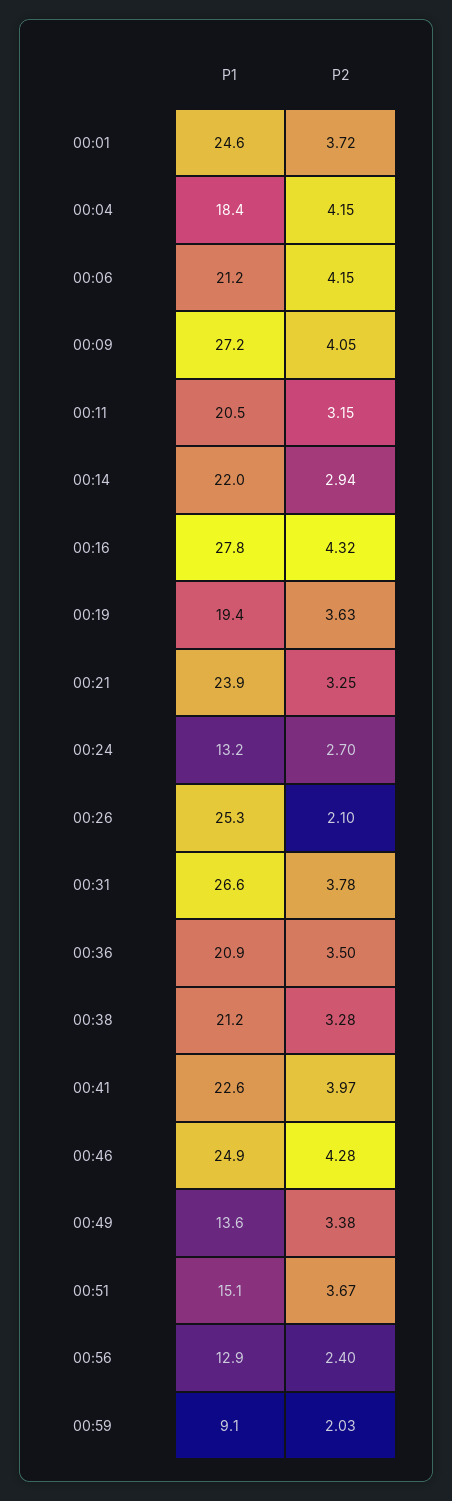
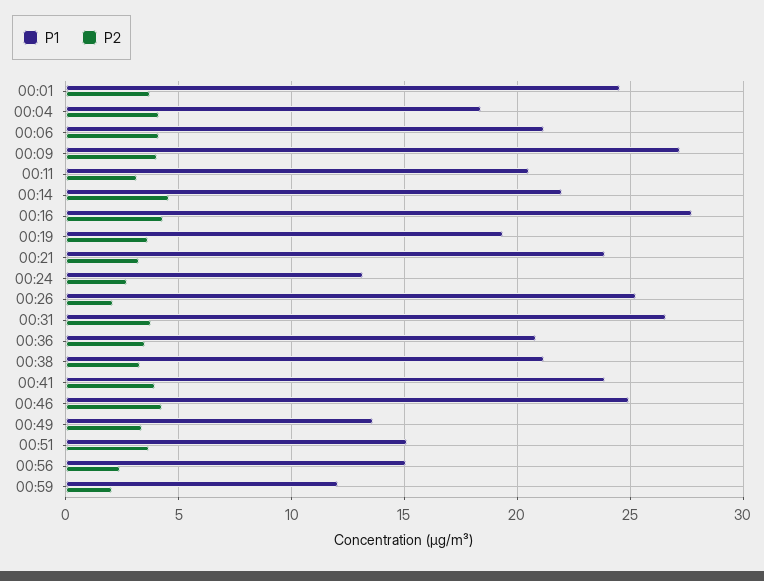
  {
    "P1": {
      "00:01": 24.6,
      "00:04": 18.4,
      "00:06": 21.2,
      "00:09": 27.2,
      "00:11": 20.5,
      "00:14": 22,
      "00:16": 27.8,
      "00:19": 19.4,
      "00:21": 23.9,
      "00:24": 13.2,
      "00:26": 25.3,
      "00:31": 26.6,
      "00:36": 20.9,
      "00:38": 21.2,
-     "00:41": 22.6,
+     "00:41": 24,
      "00:46": 24.9,
      "00:49": 13.6,
      "00:51": 15.1,
-     "00:56": 12.9,
+     "00:56": 15,
-     "00:59": 9.1
+     "00:59": 12
    },
    "P2": {
      "00:01": 3.72,
      "00:04": 4.15,
      "00:06": 4.15,
      "00:09": 4.05,
      "00:11": 3.15,
-     "00:14": 2.94,
+     "00:14": 4.5,
      "00:16": 4.32,
      "00:19": 3.63,
      "00:21": 3.25,
      "00:24": 2.7,
      "00:26": 2.1,
      "00:31": 3.78,
      "00:36": 3.5,
      "00:38": 3.28,
      "00:41": 3.97,
      "00:46": 4.28,
      "00:49": 3.38,
      "00:51": 3.67,
      "00:56": 2.4,
      "00:59": 2.03
    }
  }

